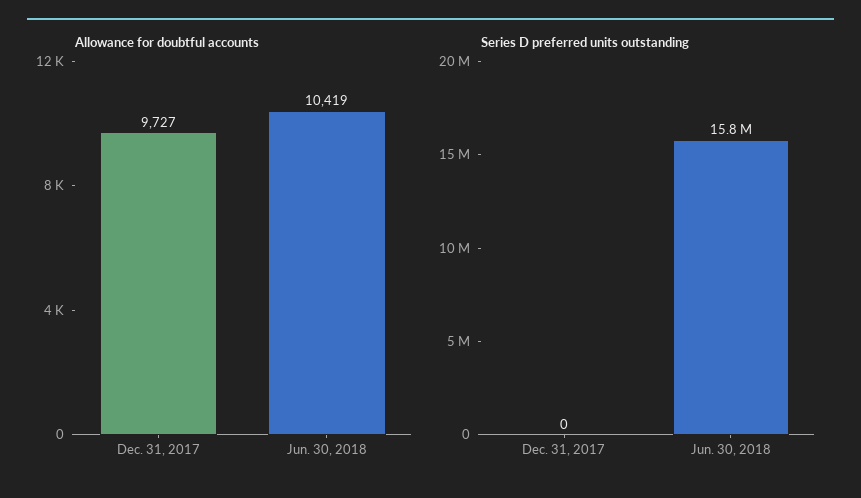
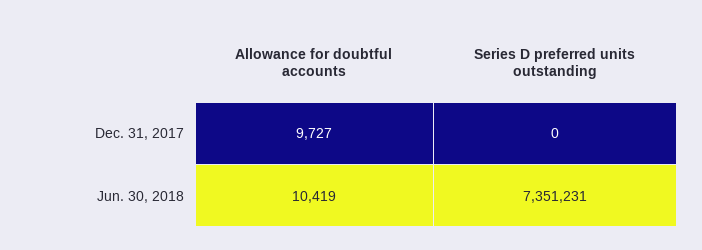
  {
    "Allowance for doubtful accounts": {
      "Dec. 31, 2017": 9727,
      "Jun. 30, 2018": 10419
    },
    "Series D preferred units outstanding": {
      "Dec. 31, 2017": 0,
-     "Jun. 30, 2018": 15800000
+     "Jun. 30, 2018": 7351231
    }
  }

